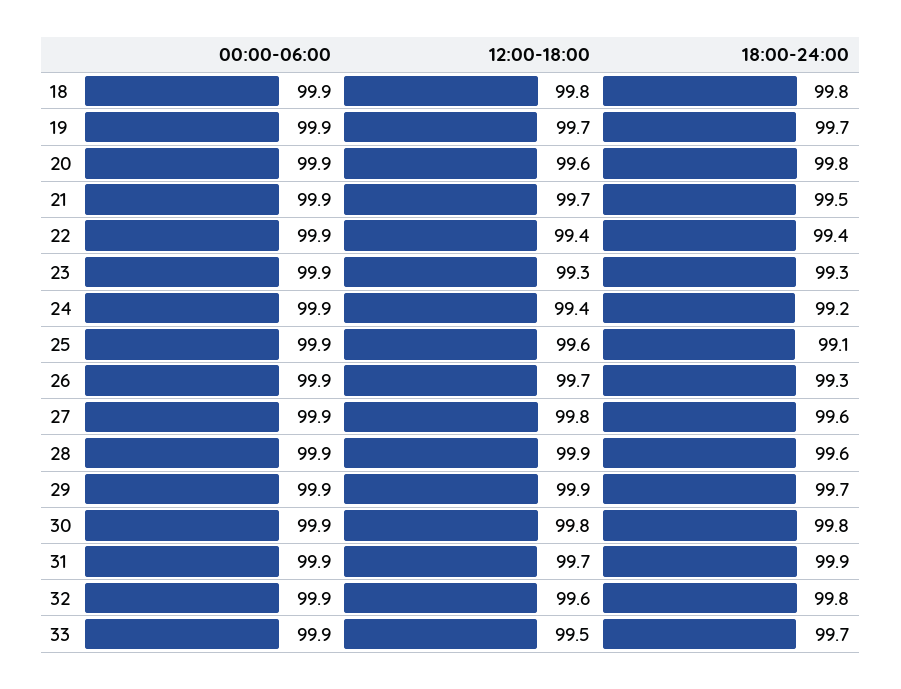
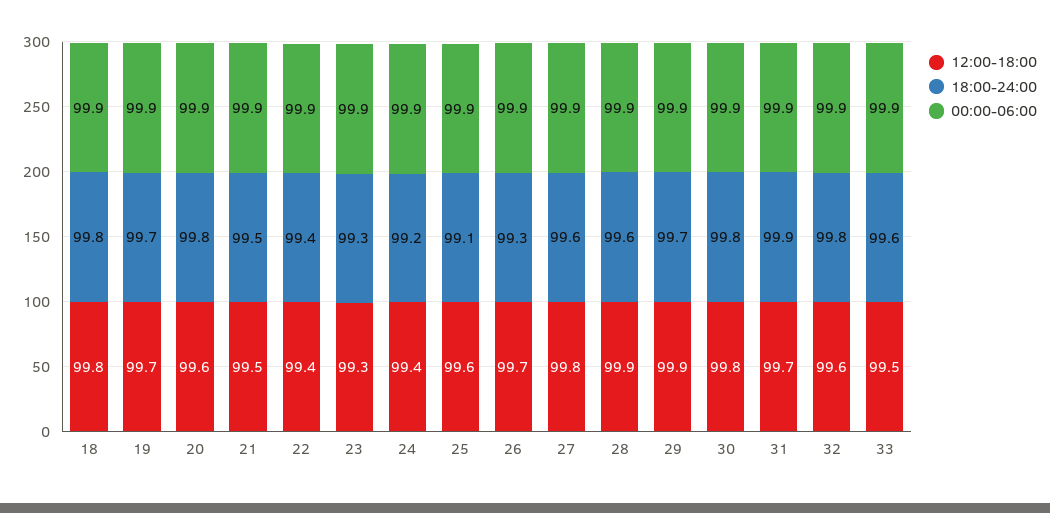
  {
    "00:00-06:00": {
      "18": 99.9,
      "19": 99.9,
      "20": 99.9,
      "21": 99.9,
      "22": 99.9,
      "23": 99.9,
      "24": 99.9,
      "25": 99.9,
      "26": 99.9,
      "27": 99.9,
      "28": 99.9,
      "29": 99.9,
      "30": 99.9,
      "31": 99.9,
      "32": 99.9,
      "33": 99.9
    },
    "12:00-18:00": {
      "18": 99.8,
      "19": 99.7,
      "20": 99.6,
-     "21": 99.7,
+     "21": 99.5,
      "22": 99.4,
      "23": 99.3,
      "24": 99.4,
      "25": 99.6,
      "26": 99.7,
      "27": 99.8,
      "28": 99.9,
      "29": 99.9,
      "30": 99.8,
      "31": 99.7,
      "32": 99.6,
      "33": 99.5
    },
    "18:00-24:00": {
      "18": 99.8,
      "19": 99.7,
      "20": 99.8,
      "21": 99.5,
      "22": 99.4,
      "23": 99.3,
      "24": 99.2,
      "25": 99.1,
      "26": 99.3,
      "27": 99.6,
      "28": 99.6,
      "29": 99.7,
      "30": 99.8,
      "31": 99.9,
      "32": 99.8,
-     "33": 99.7
+     "33": 99.6
    }
  }

